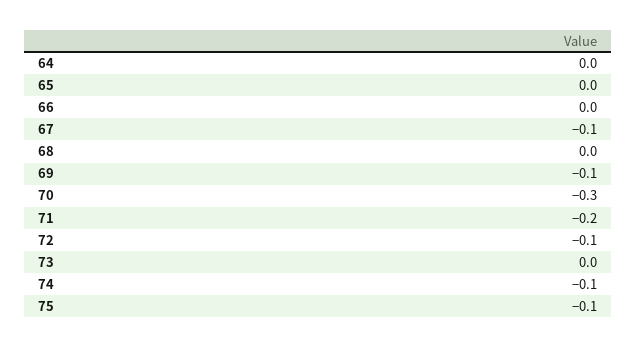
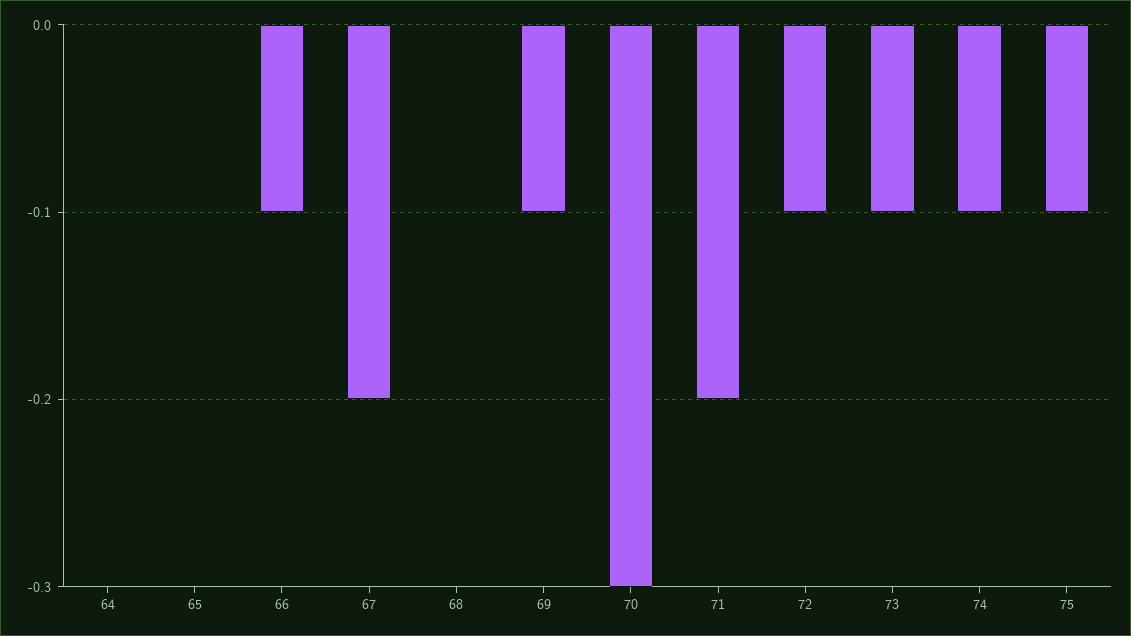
  {
    "64": 0,
    "65": 0,
-   "66": 0,
+   "66": -0.1,
-   "67": -0.1,
+   "67": -0.2,
    "68": 0,
    "69": -0.1,
    "70": -0.3,
    "71": -0.2,
    "72": -0.1,
-   "73": 0,
+   "73": -0.1,
    "74": -0.1,
    "75": -0.1
  }

